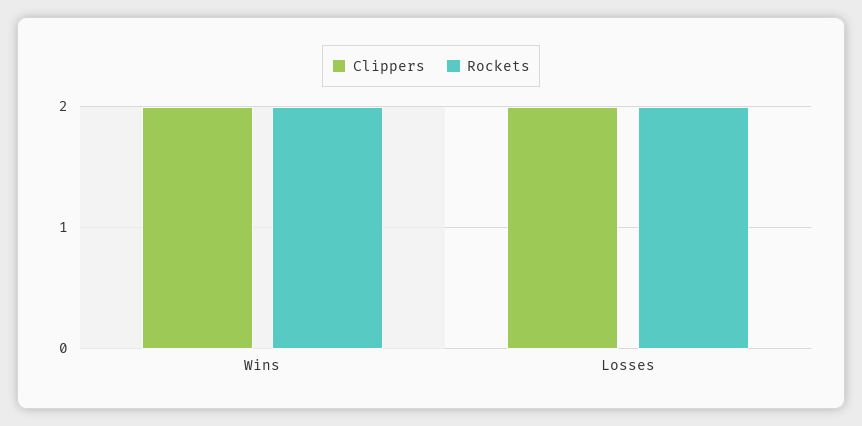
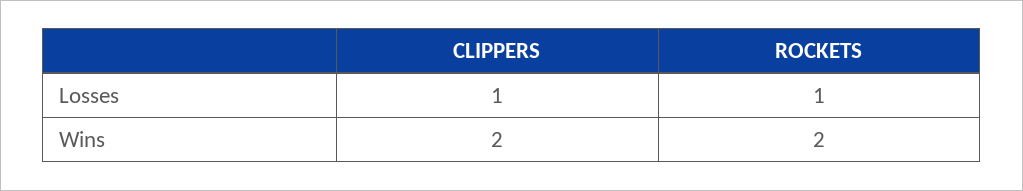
  {
    "Clippers": {
      "Wins": 2,
-     "Losses": 2
+     "Losses": 1
    },
    "Rockets": {
      "Wins": 2,
-     "Losses": 2
+     "Losses": 1
    }
  }

